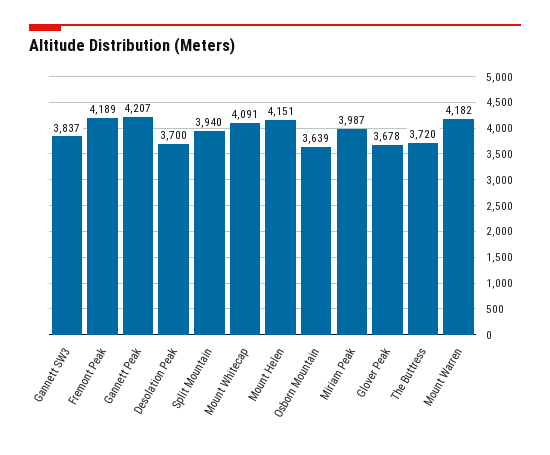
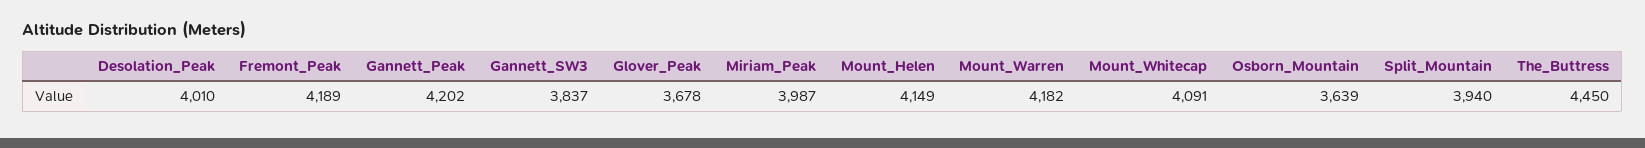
  {
    "Gannett SW3": 3837,
    "Fremont Peak": 4189,
-   "Gannett Peak": 4207,
+   "Gannett Peak": 4202,
-   "Desolation Peak": 3700,
+   "Desolation Peak": 4010,
    "Split Mountain": 3940,
    "Mount Whitecap": 4091,
-   "Mount Helen": 4151,
+   "Mount Helen": 4149,
    "Osborn Mountain": 3639,
    "Miriam Peak": 3987,
    "Glover Peak": 3678,
-   "The Buttress": 3720,
+   "The Buttress": 4450,
    "Mount Warren": 4182
  }

